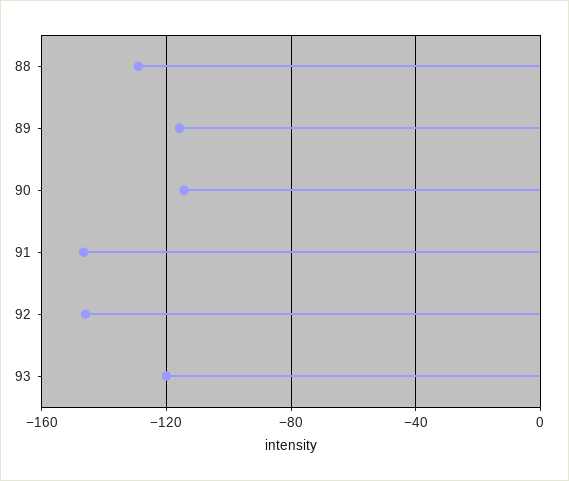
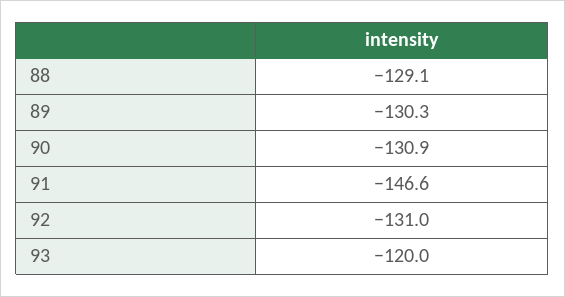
  {
    "88": -129.1,
-   "89": -115,
+   "89": -130.3,
-   "90": -115,
+   "90": -130.9,
    "91": -146.6,
-   "92": -145,
+   "92": -131,
    "93": -120
  }

